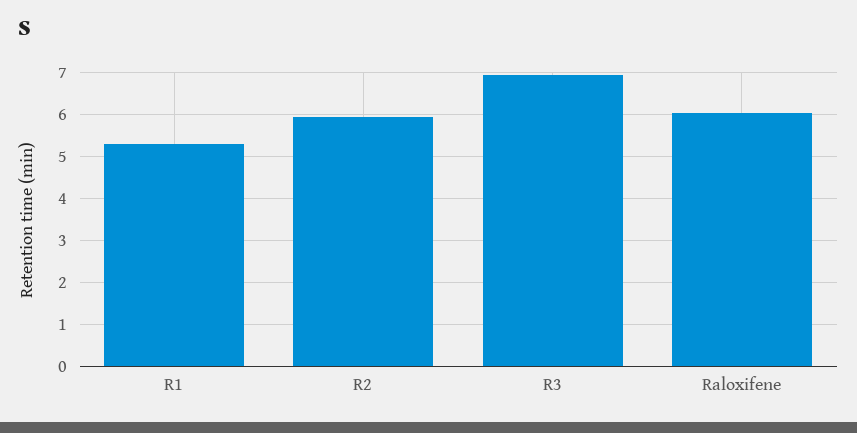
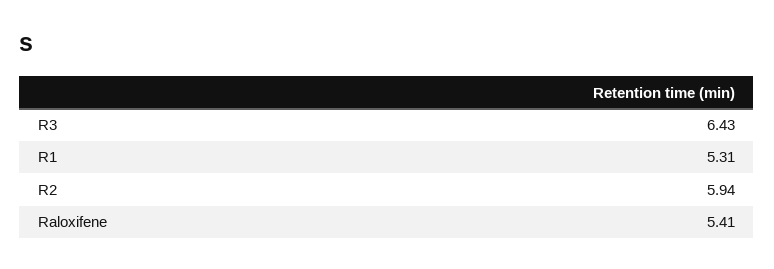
  {
    "R1": 5.31,
    "R2": 5.94,
-   "R3": 7,
+   "R3": 6.43,
-   "Raloxifene": 6
+   "Raloxifene": 5.41
  }

